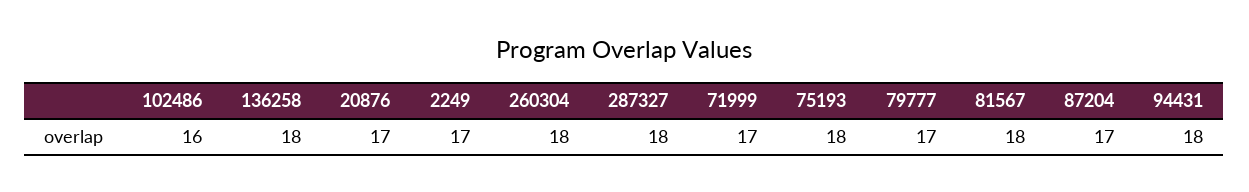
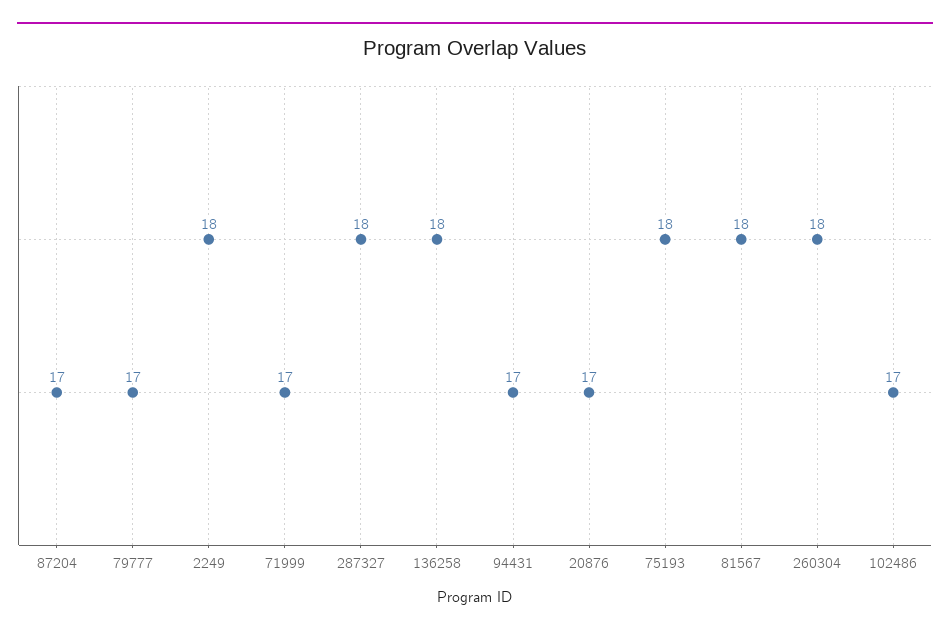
  {
-   "102486": 16,
+   "102486": 17,
    "136258": 18,
    "20876": 17,
-   "2249": 17,
+   "2249": 18,
    "260304": 18,
    "287327": 18,
    "71999": 17,
    "75193": 18,
    "79777": 17,
    "81567": 18,
    "87204": 17,
-   "94431": 18
+   "94431": 17
  }

